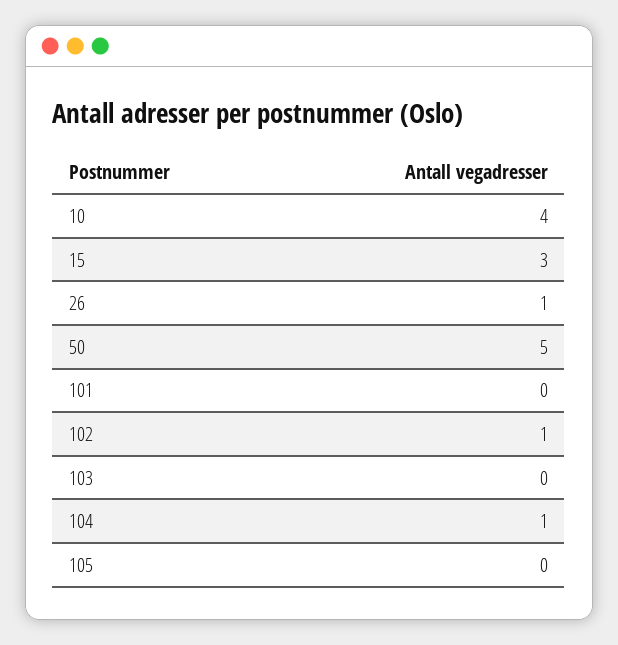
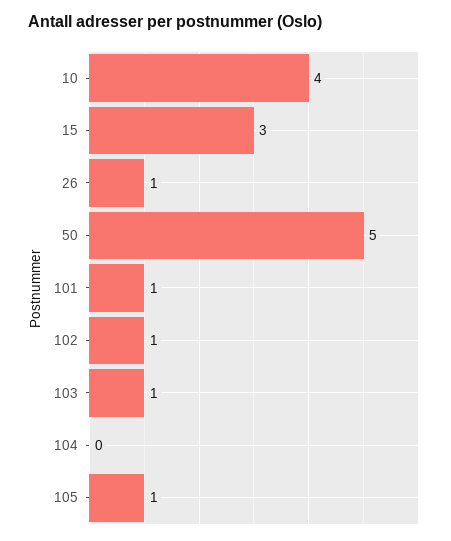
  {
    "10": 4,
    "15": 3,
    "26": 1,
    "50": 5,
-   "101": 0,
+   "101": 1,
    "102": 1,
-   "103": 0,
+   "103": 1,
-   "104": 1,
+   "104": 0,
-   "105": 0
+   "105": 1
  }

